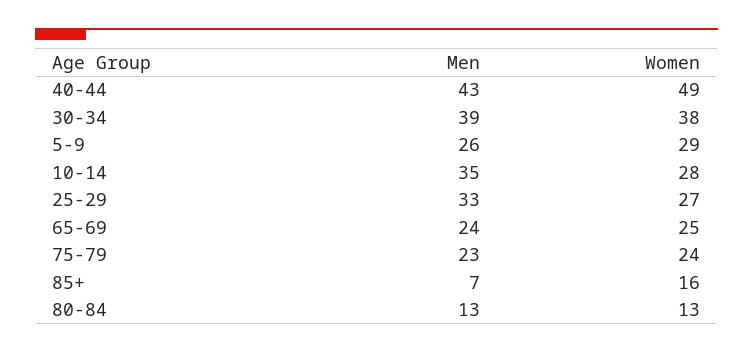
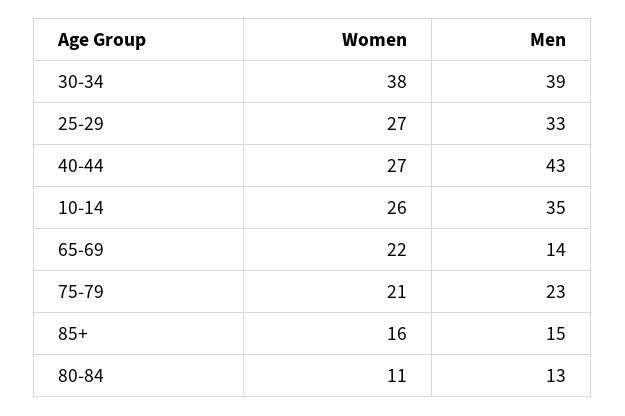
  {
    "Men": {
      "40-44": 43,
      "30-34": 39,
-     "5-9": 26,
      "10-14": 35,
      "25-29": 33,
-     "65-69": 24,
+     "65-69": 14,
      "75-79": 23,
-     "85+": 7,
+     "85+": 15,
      "80-84": 13
    },
    "Women": {
-     "40-44": 49,
+     "40-44": 27,
      "30-34": 38,
-     "5-9": 29,
-     "10-14": 28,
+     "10-14": 26,
      "25-29": 27,
-     "65-69": 25,
+     "65-69": 22,
-     "75-79": 24,
+     "75-79": 21,
      "85+": 16,
-     "80-84": 13
+     "80-84": 11
    }
  }

